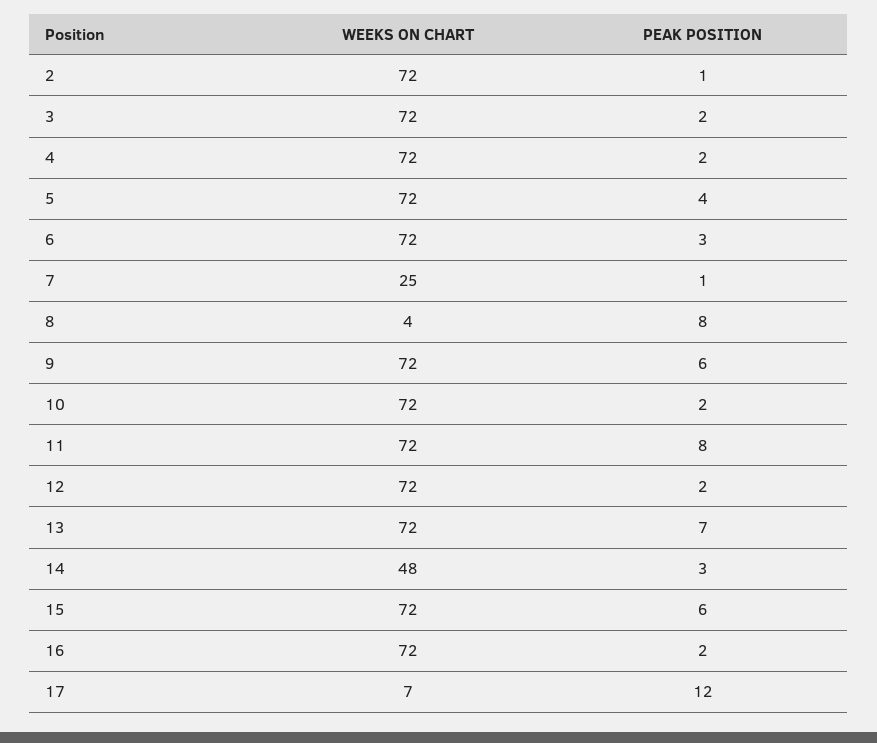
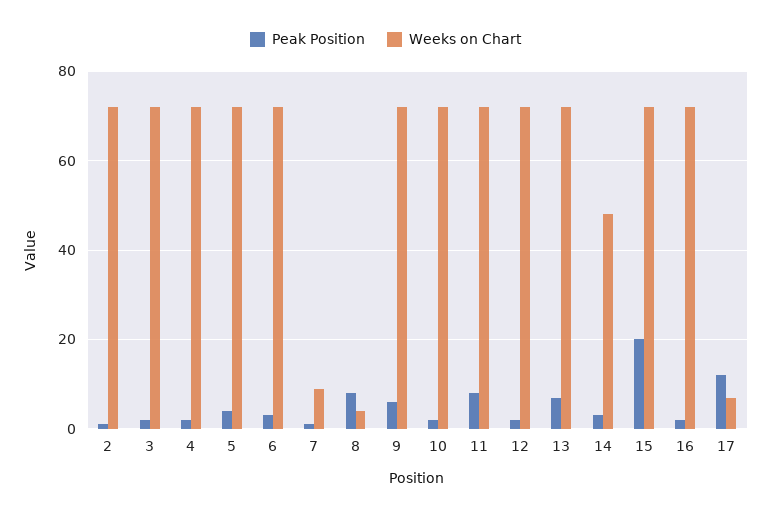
  {
    "WEEKS ON CHART": {
      "2": 72,
      "3": 72,
      "4": 72,
      "5": 72,
      "6": 72,
-     "7": 25,
+     "7": 10,
      "8": 4,
      "9": 72,
      "10": 72,
      "11": 72,
      "12": 72,
      "13": 72,
      "14": 48,
      "15": 72,
      "16": 72,
      "17": 7
    },
    "PEAK POSITION": {
      "2": 1,
      "3": 2,
      "4": 2,
      "5": 4,
      "6": 3,
      "7": 1,
      "8": 8,
      "9": 6,
      "10": 2,
      "11": 8,
      "12": 2,
      "13": 7,
      "14": 3,
-     "15": 6,
+     "15": 20,
      "16": 2,
      "17": 12
    }
  }

